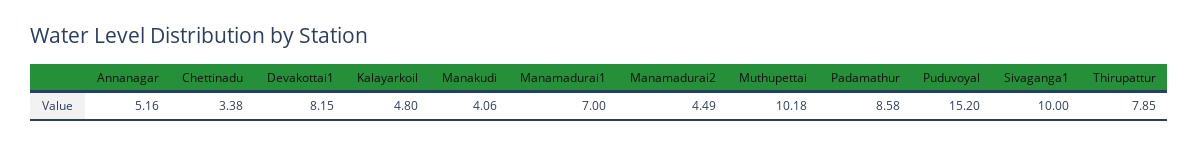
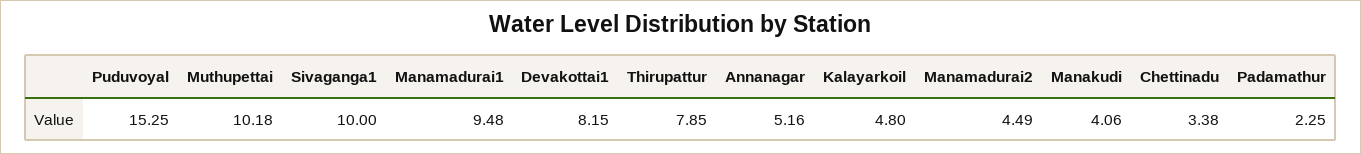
  {
    "Annanagar": 5.16,
    "Chettinadu": 3.38,
    "Devakottai1": 8.15,
    "Kalayarkoil": 4.8,
    "Manakudi": 4.06,
-   "Manamadurai1": 7,
+   "Manamadurai1": 9.48,
    "Manamadurai2": 4.49,
    "Muthupettai": 10.18,
-   "Padamathur": 8.58,
+   "Padamathur": 2.25,
-   "Puduvoyal": 15.2,
+   "Puduvoyal": 15.25,
    "Sivaganga1": 10,
    "Thirupattur": 7.85
  }

